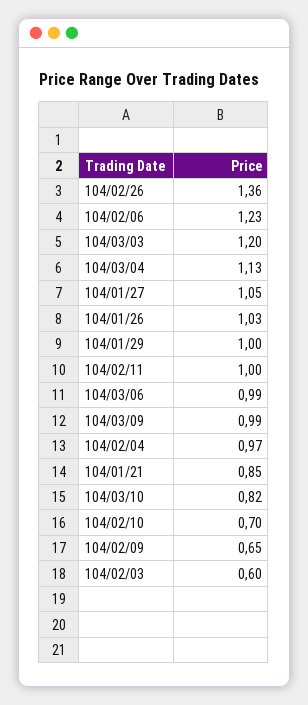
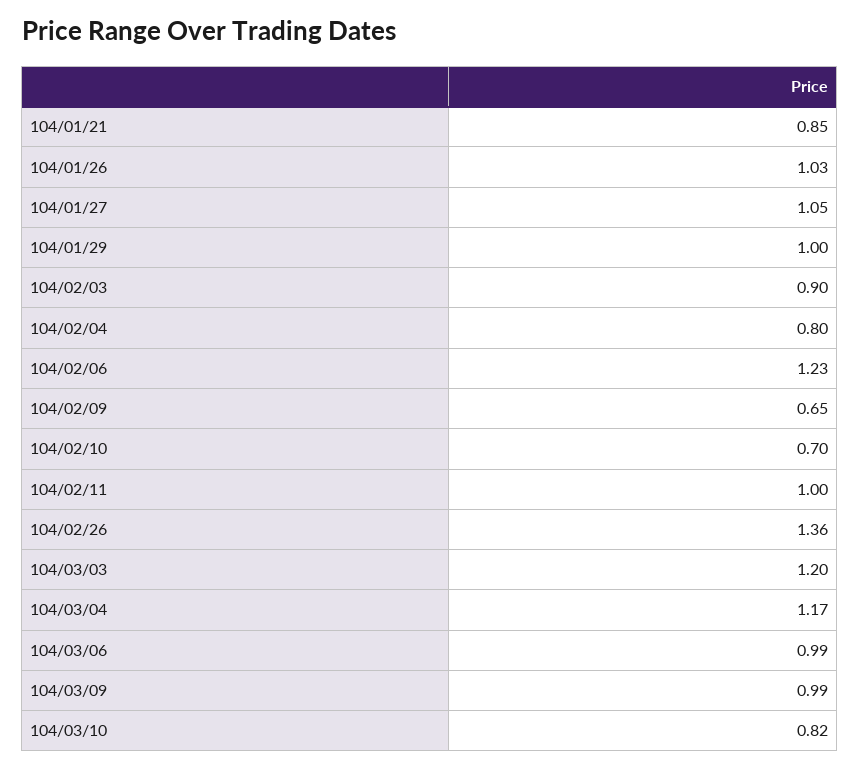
  {
    "104/02/26": 1.36,
    "104/02/06": 1.23,
    "104/03/03": 1.2,
-   "104/03/04": 1.13,
+   "104/03/04": 1.17,
    "104/01/27": 1.05,
    "104/01/26": 1.03,
    "104/01/29": 1,
    "104/02/11": 1,
    "104/03/06": 0.99,
    "104/03/09": 0.99,
-   "104/02/04": 0.97,
+   "104/02/04": 0.8,
    "104/01/21": 0.85,
    "104/03/10": 0.82,
    "104/02/10": 0.7,
    "104/02/09": 0.65,
-   "104/02/03": 0.6
+   "104/02/03": 0.9
  }

